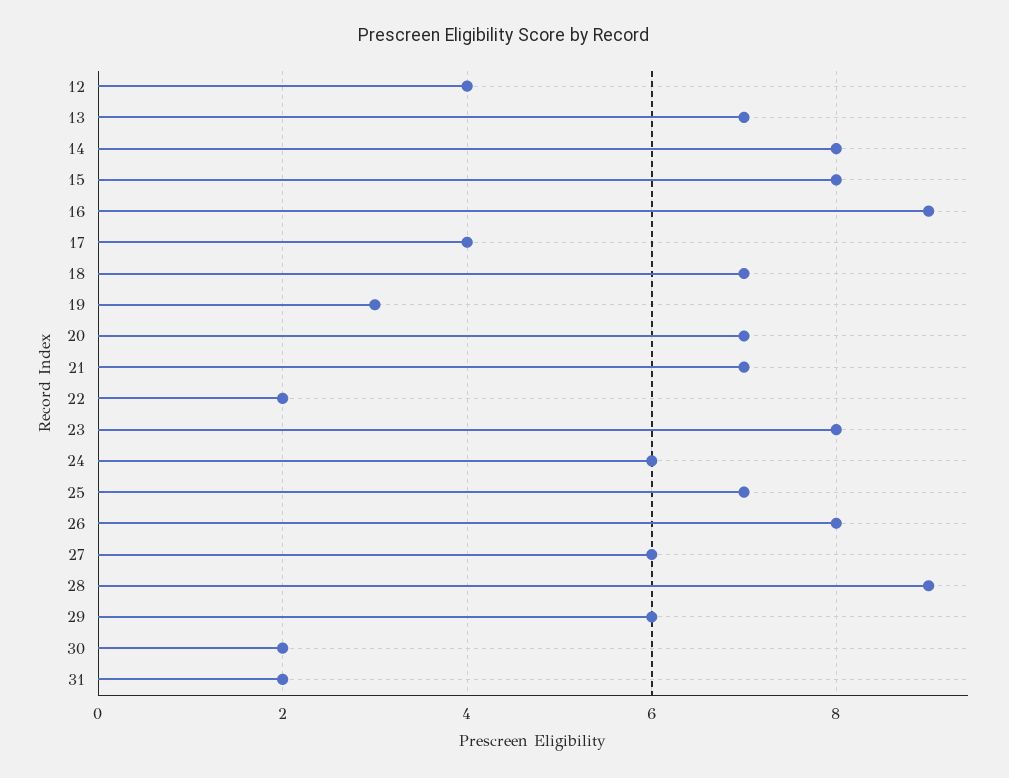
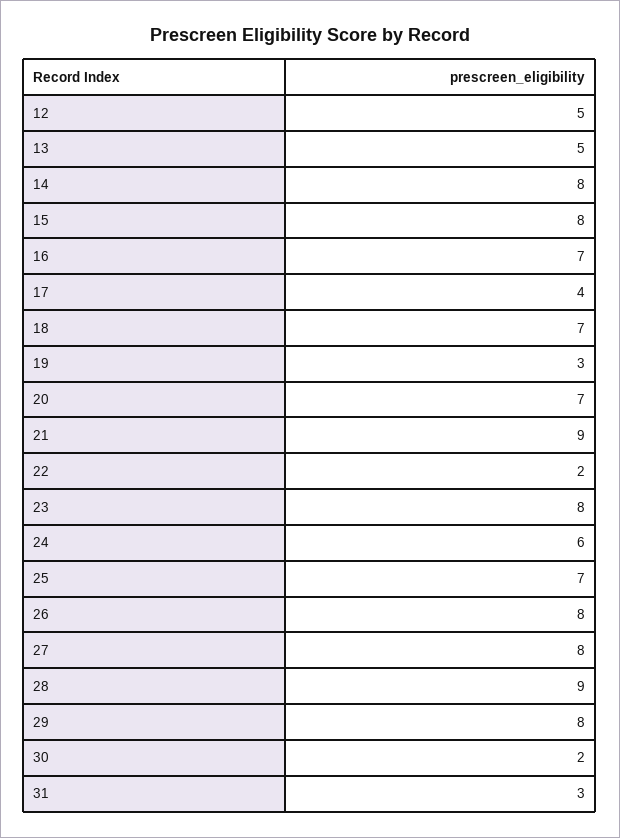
  {
-   "12": 4,
+   "12": 5,
-   "13": 7,
+   "13": 5,
    "14": 8,
    "15": 8,
-   "16": 9,
+   "16": 7,
    "17": 4,
    "18": 7,
    "19": 3,
    "20": 7,
-   "21": 7,
+   "21": 9,
    "22": 2,
    "23": 8,
    "24": 6,
    "25": 7,
    "26": 8,
-   "27": 6,
+   "27": 8,
    "28": 9,
-   "29": 6,
+   "29": 8,
    "30": 2,
-   "31": 2
+   "31": 3
  }

